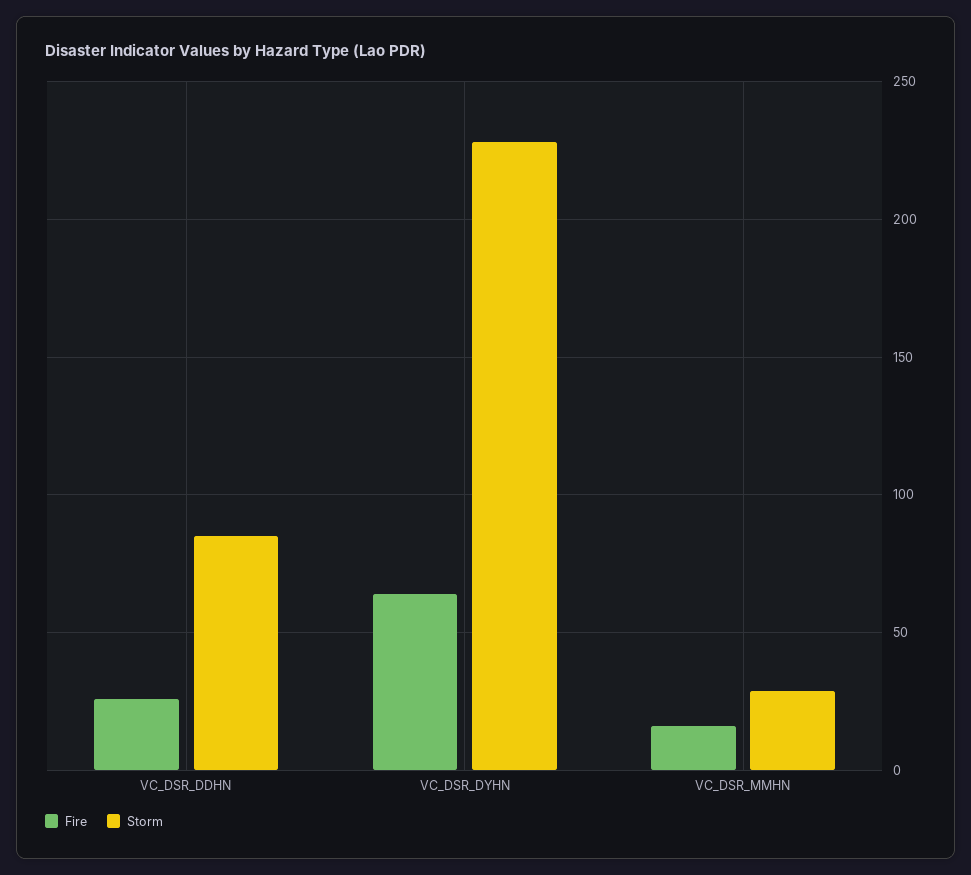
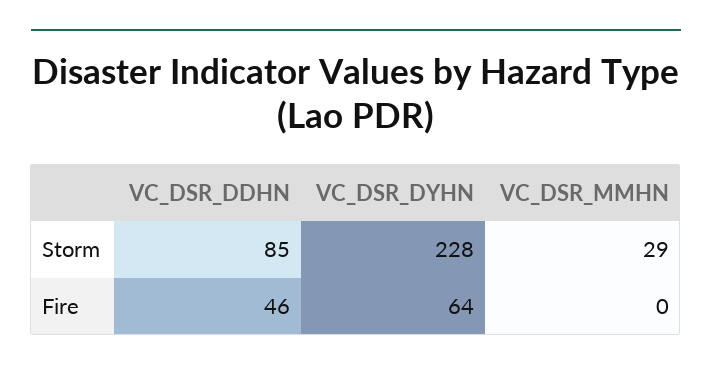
  {
    "Fire": {
-     "VC_DSR_DDHN": 25,
+     "VC_DSR_DDHN": 46,
      "VC_DSR_DYHN": 64,
-     "VC_DSR_MMHN": 15
+     "VC_DSR_MMHN": 0
    },
    "Storm": {
      "VC_DSR_DDHN": 85,
      "VC_DSR_DYHN": 228,
      "VC_DSR_MMHN": 29
    }
  }

